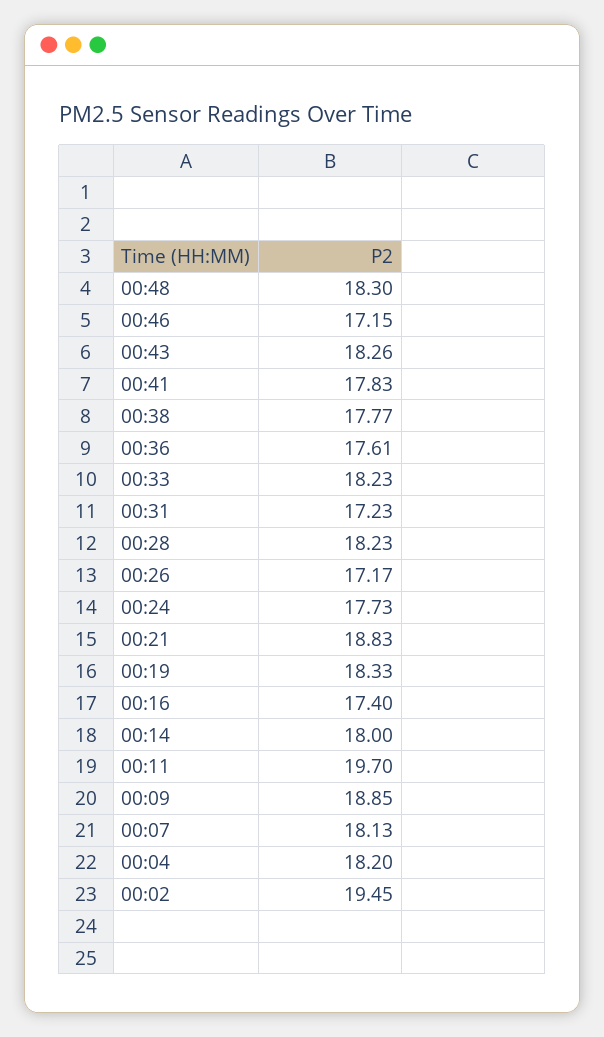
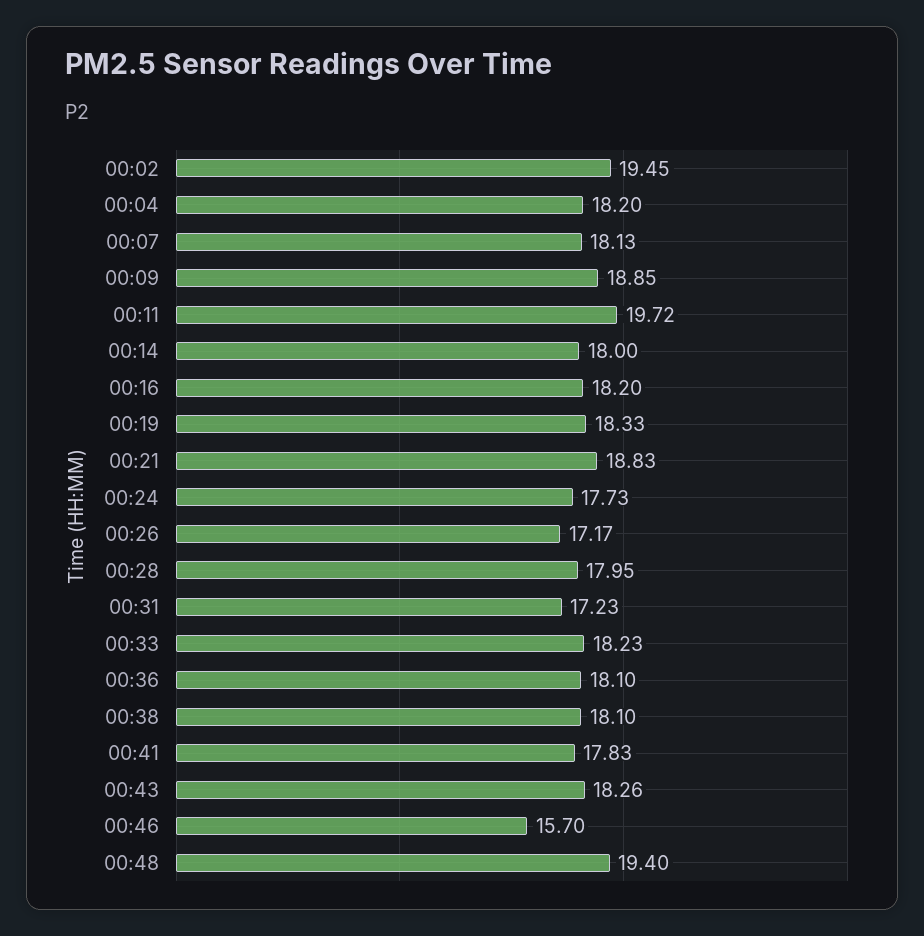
  {
-   "00:48": 18.3,
+   "00:48": 19.4,
-   "00:46": 17.15,
+   "00:46": 15.7,
    "00:43": 18.26,
    "00:41": 17.83,
-   "00:38": 17.77,
+   "00:38": 18.1,
-   "00:36": 17.61,
+   "00:36": 18.1,
    "00:33": 18.23,
    "00:31": 17.23,
-   "00:28": 18.23,
+   "00:28": 17.95,
    "00:26": 17.17,
    "00:24": 17.73,
    "00:21": 18.83,
    "00:19": 18.33,
-   "00:16": 17.4,
+   "00:16": 18.2,
    "00:14": 18,
-   "00:11": 19.7,
+   "00:11": 19.72,
    "00:09": 18.85,
    "00:07": 18.13,
    "00:04": 18.2,
    "00:02": 19.45
  }

